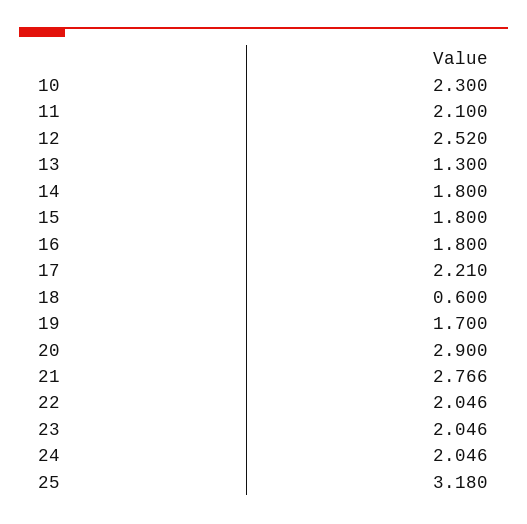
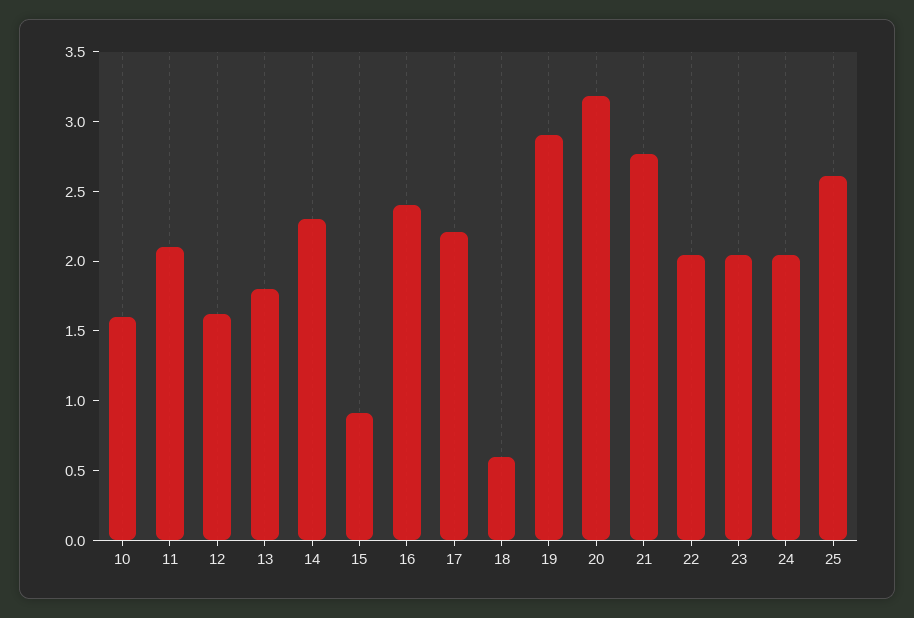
  {
-   "10": 2.3,
+   "10": 1.6,
    "11": 2.1,
-   "12": 2.52,
+   "12": 1.6,
-   "13": 1.3,
+   "13": 1.8,
-   "14": 1.8,
+   "14": 2.3,
-   "15": 1.8,
+   "15": 0.9,
-   "16": 1.8,
+   "16": 2.4,
    "17": 2.21,
    "18": 0.6,
-   "19": 1.7,
+   "19": 2.9,
-   "20": 2.9,
+   "20": 3.2,
    "21": 2.766,
    "22": 2.046,
    "23": 2.046,
    "24": 2.046,
-   "25": 3.18
+   "25": 2.6
  }

